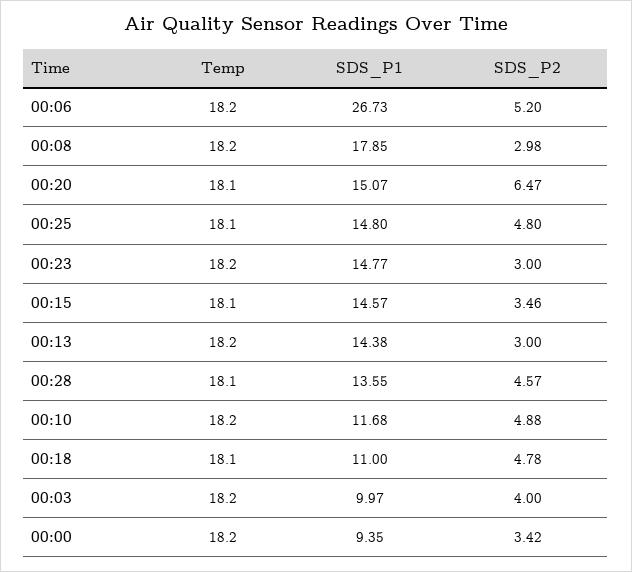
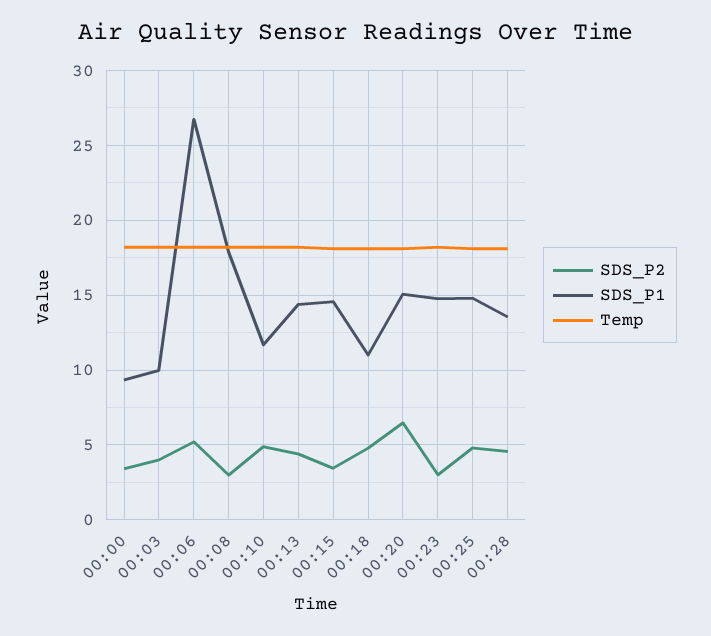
  {
    "Temp": {
      "00:06": 18.2,
      "00:08": 18.2,
      "00:20": 18.1,
      "00:25": 18.1,
      "00:23": 18.2,
      "00:15": 18.1,
      "00:13": 18.2,
      "00:28": 18.1,
      "00:10": 18.2,
      "00:18": 18.1,
      "00:03": 18.2,
      "00:00": 18.2
    },
    "SDS_P1": {
      "00:06": 26.73,
      "00:08": 17.85,
      "00:20": 15.07,
      "00:25": 14.8,
      "00:23": 14.77,
      "00:15": 14.57,
      "00:13": 14.38,
      "00:28": 13.55,
      "00:10": 11.68,
      "00:18": 11,
      "00:03": 9.97,
      "00:00": 9.35
    },
    "SDS_P2": {
      "00:06": 5.2,
      "00:08": 2.98,
      "00:20": 6.47,
      "00:25": 4.8,
      "00:23": 3,
      "00:15": 3.46,
-     "00:13": 3,
+     "00:13": 4.5,
      "00:28": 4.57,
      "00:10": 4.88,
      "00:18": 4.78,
      "00:03": 4,
      "00:00": 3.42
    }
  }

